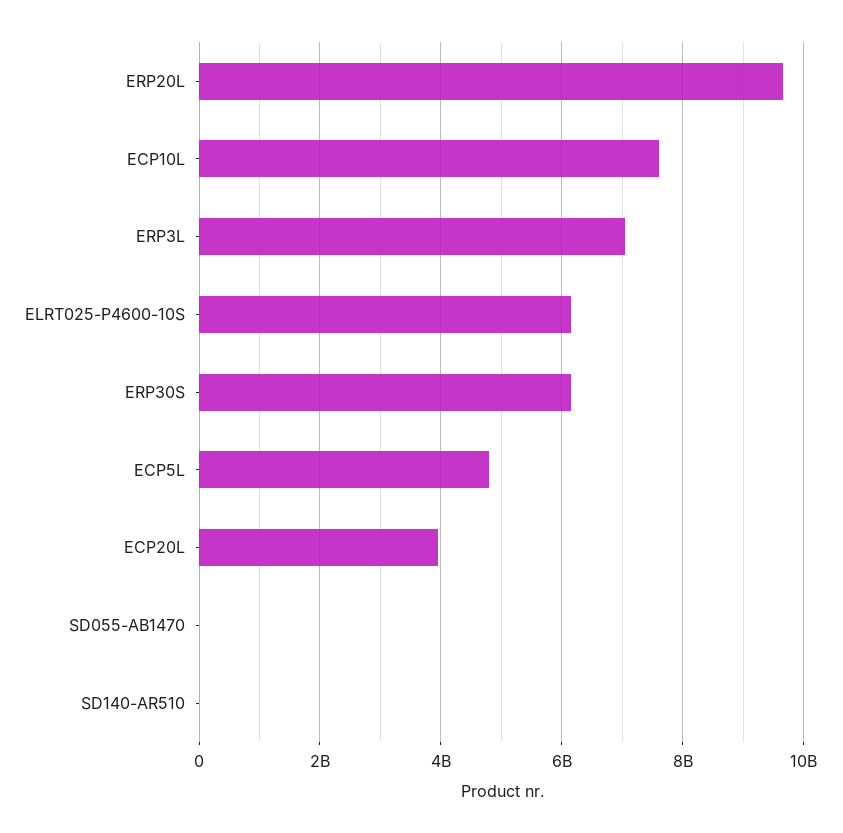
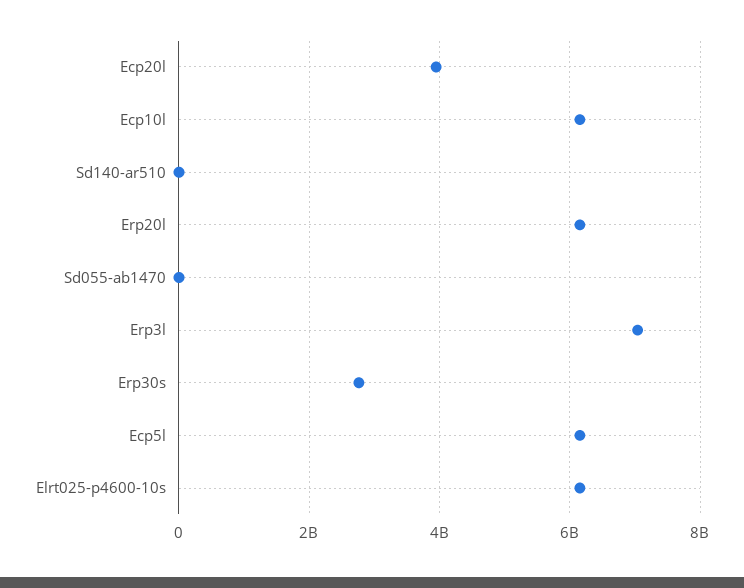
  {
-   "ERP20L": 9600000000,
+   "ERP20L": 6200000000,
-   "ECP10L": 7600000000,
+   "ECP10L": 6200000000,
    "ERP3L": 7000000000,
    "ELRT025-P4600-10S": 6200000000,
-   "ERP30S": 6200000000,
+   "ERP30S": 2800000000,
-   "ECP5L": 4800000000,
+   "ECP5L": 6200000000,
    "ECP20L": 4000000000,
    "SD055-AB1470": 0,
    "SD140-AR510": 0
  }

